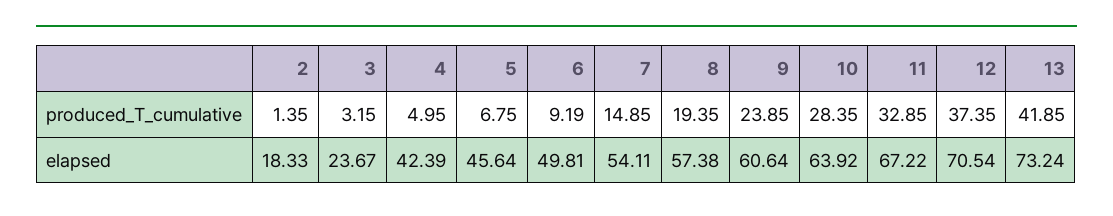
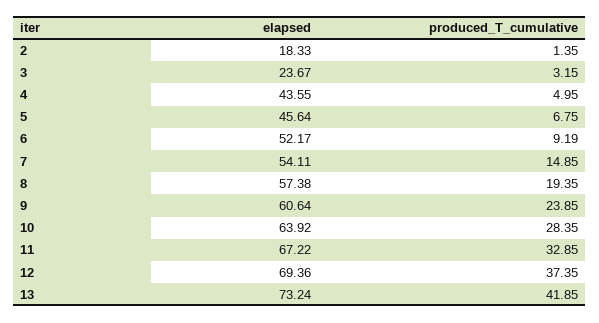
  {
    "2": {
      "produced_T_cumulative": 1.35,
      "elapsed": 18.33
    },
    "3": {
      "produced_T_cumulative": 3.15,
      "elapsed": 23.67
    },
    "4": {
      "produced_T_cumulative": 4.95,
-     "elapsed": 42.39
+     "elapsed": 43.55
    },
    "5": {
      "produced_T_cumulative": 6.75,
      "elapsed": 45.64
    },
    "6": {
      "produced_T_cumulative": 9.19,
-     "elapsed": 49.81
+     "elapsed": 52.17
    },
    "7": {
      "produced_T_cumulative": 14.85,
      "elapsed": 54.11
    },
    "8": {
      "produced_T_cumulative": 19.35,
      "elapsed": 57.38
    },
    "9": {
      "produced_T_cumulative": 23.85,
      "elapsed": 60.64
    },
    "10": {
      "produced_T_cumulative": 28.35,
      "elapsed": 63.92
    },
    "11": {
      "produced_T_cumulative": 32.85,
      "elapsed": 67.22
    },
    "12": {
      "produced_T_cumulative": 37.35,
-     "elapsed": 70.54
+     "elapsed": 69.36
    },
    "13": {
      "produced_T_cumulative": 41.85,
      "elapsed": 73.24
    }
  }

